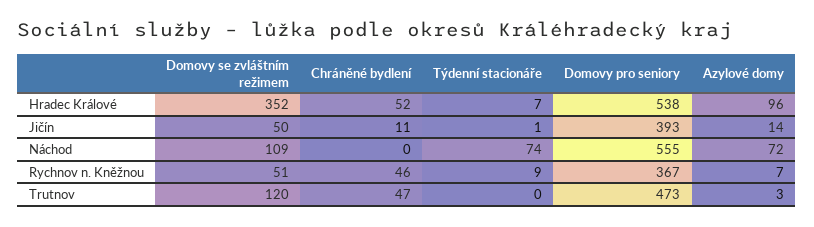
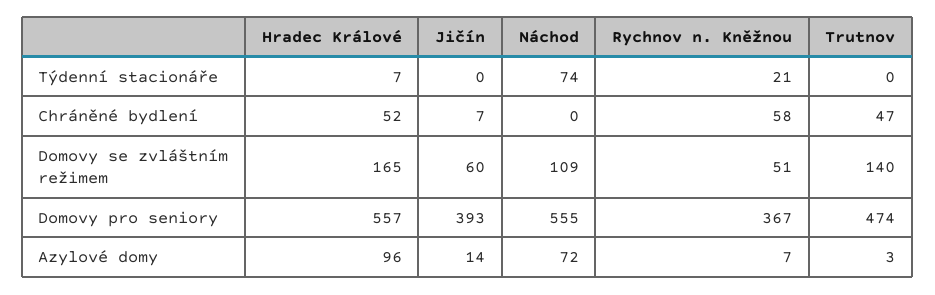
  {
    "Domovy se zvláštním režimem": {
-     "Hradec Králové": 352,
+     "Hradec Králové": 165,
-     "Jičín": 50,
+     "Jičín": 60,
      "Náchod": 109,
      "Rychnov n. Kněžnou": 51,
-     "Trutnov": 120
+     "Trutnov": 140
    },
    "Chráněné bydlení": {
      "Hradec Králové": 52,
-     "Jičín": 11,
+     "Jičín": 7,
      "Náchod": 0,
-     "Rychnov n. Kněžnou": 46,
+     "Rychnov n. Kněžnou": 58,
      "Trutnov": 47
    },
    "Týdenní stacionáře": {
      "Hradec Králové": 7,
-     "Jičín": 1,
+     "Jičín": 0,
      "Náchod": 74,
-     "Rychnov n. Kněžnou": 9,
+     "Rychnov n. Kněžnou": 21,
      "Trutnov": 0
    },
    "Domovy pro seniory": {
-     "Hradec Králové": 538,
+     "Hradec Králové": 557,
      "Jičín": 393,
      "Náchod": 555,
      "Rychnov n. Kněžnou": 367,
-     "Trutnov": 473
+     "Trutnov": 474
    },
    "Azylové domy": {
      "Hradec Králové": 96,
      "Jičín": 14,
      "Náchod": 72,
      "Rychnov n. Kněžnou": 7,
      "Trutnov": 3
    }
  }

